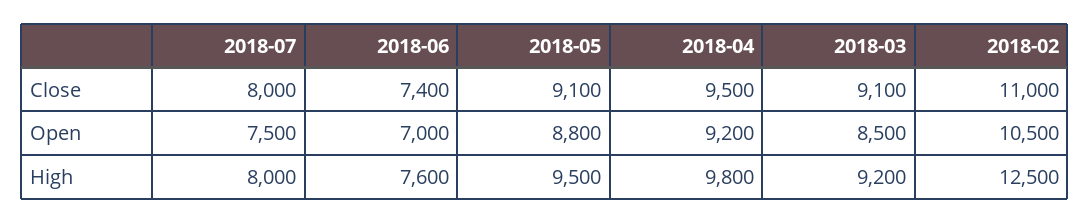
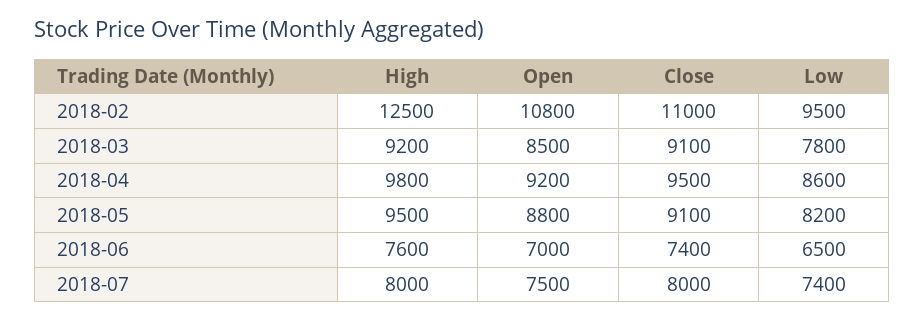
  {
    "2018-07": {
      "Close": 8000,
      "Open": 7500,
-     "High": 8000
+     "High": 8000,
+     "Low": 7400
    },
    "2018-06": {
      "Close": 7400,
      "Open": 7000,
-     "High": 7600
+     "High": 7600,
+     "Low": 6500
    },
    "2018-05": {
      "Close": 9100,
      "Open": 8800,
-     "High": 9500
+     "High": 9500,
+     "Low": 8200
    },
    "2018-04": {
      "Close": 9500,
      "Open": 9200,
-     "High": 9800
+     "High": 9800,
+     "Low": 8600
    },
    "2018-03": {
      "Close": 9100,
      "Open": 8500,
-     "High": 9200
+     "High": 9200,
+     "Low": 7800
    },
    "2018-02": {
      "Close": 11000,
-     "Open": 10500,
+     "Open": 10800,
-     "High": 12500
+     "High": 12500,
+     "Low": 9500
    }
  }

